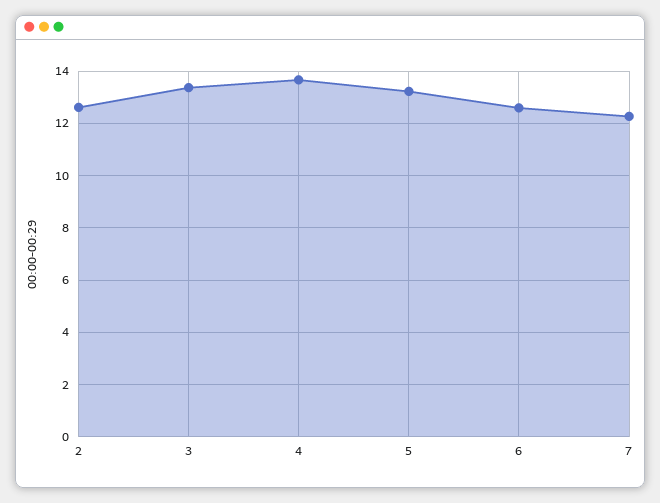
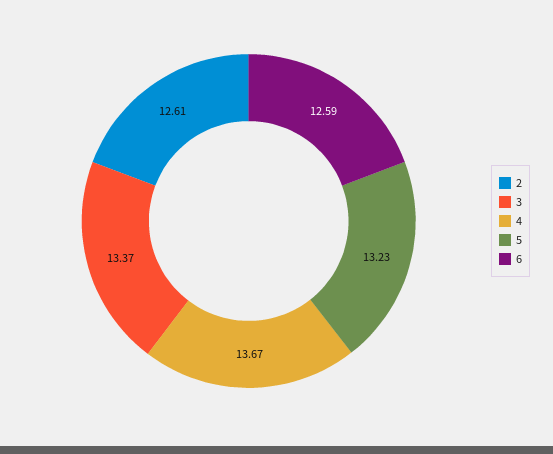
  {
    "2": 12.61,
    "3": 13.37,
    "4": 13.67,
    "5": 13.23,
-   "6": 12.59,
+   "6": 12.59
-   "7": 12.25
  }

